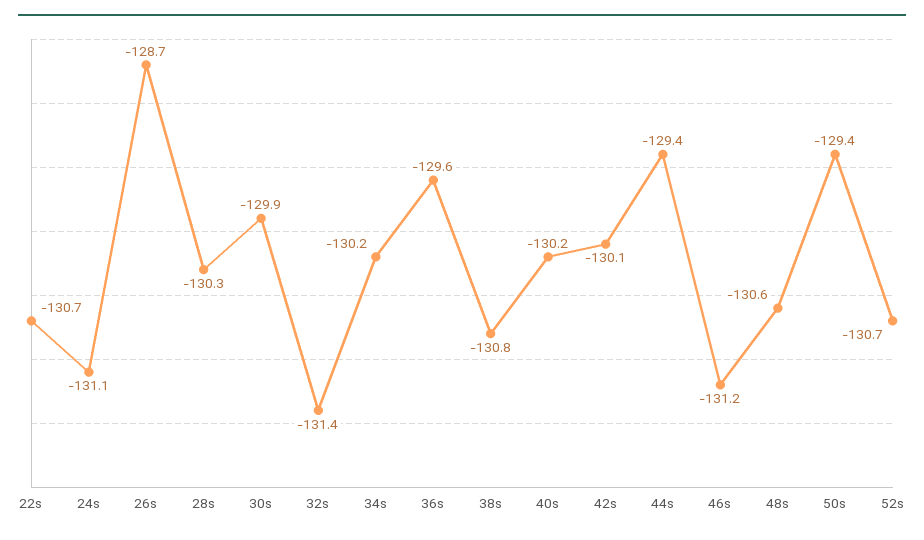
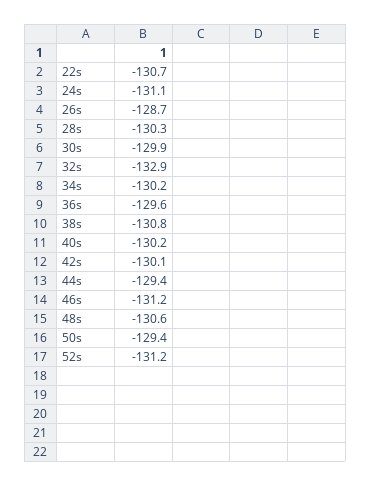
  {
    "22s": -130.7,
    "24s": -131.1,
    "26s": -128.7,
    "28s": -130.3,
    "30s": -129.9,
-   "32s": -131.4,
+   "32s": -132.9,
    "34s": -130.2,
    "36s": -129.6,
    "38s": -130.8,
    "40s": -130.2,
    "42s": -130.1,
    "44s": -129.4,
    "46s": -131.2,
    "48s": -130.6,
    "50s": -129.4,
-   "52s": -130.7
+   "52s": -131.2
  }

